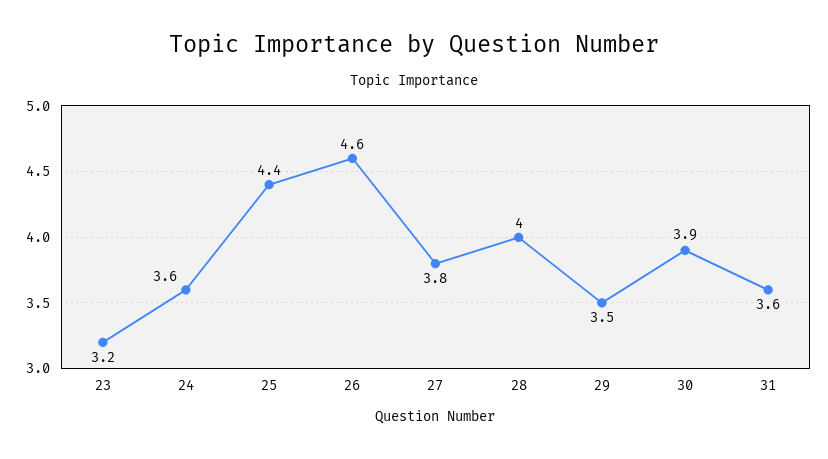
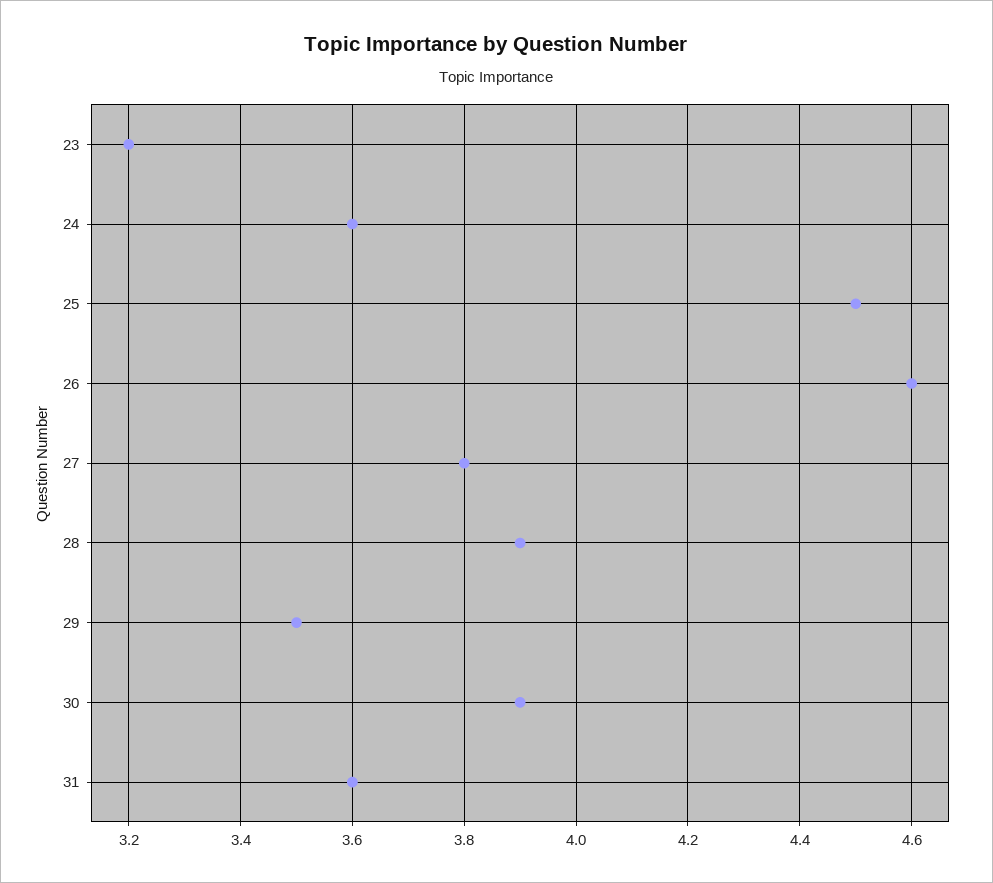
  {
    "23": 3.2,
    "24": 3.6,
-   "25": 4.4,
+   "25": 4.5,
    "26": 4.6,
    "27": 3.8,
-   "28": 4,
+   "28": 3.9,
    "29": 3.5,
    "30": 3.9,
    "31": 3.6
  }

